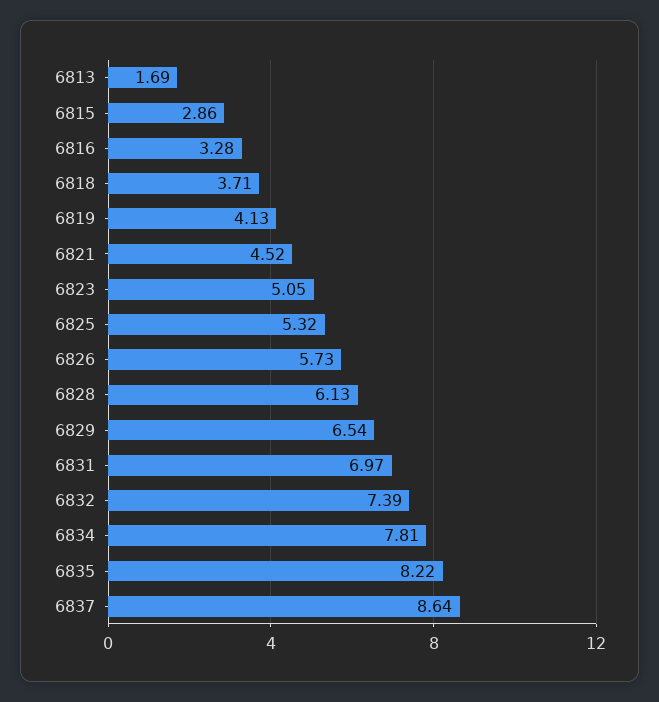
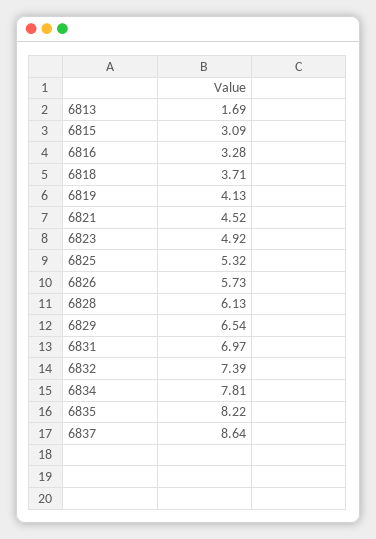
  {
    "6813": 1.69,
-   "6815": 2.86,
+   "6815": 3.09,
    "6816": 3.28,
    "6818": 3.71,
    "6819": 4.13,
    "6821": 4.52,
-   "6823": 5.05,
+   "6823": 4.92,
    "6825": 5.32,
    "6826": 5.73,
    "6828": 6.13,
    "6829": 6.54,
    "6831": 6.97,
    "6832": 7.39,
    "6834": 7.81,
    "6835": 8.22,
    "6837": 8.64
  }

